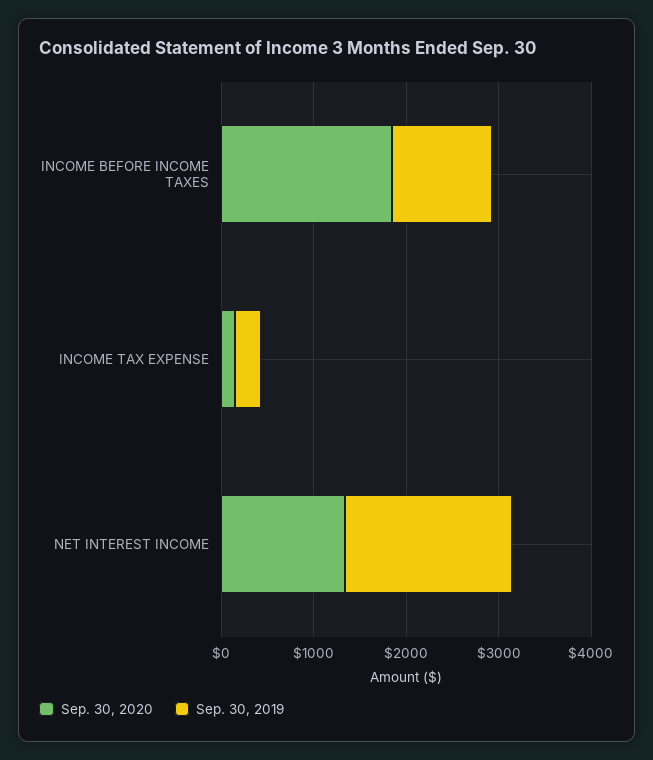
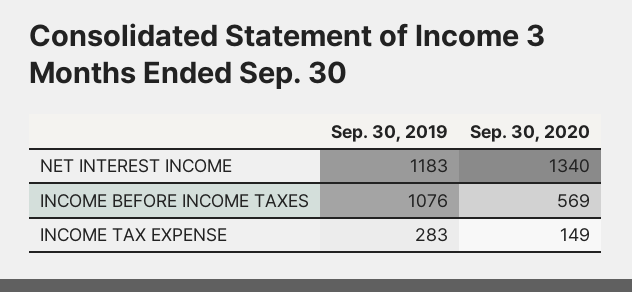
  {
    "Sep. 30, 2020": {
-     "INCOME BEFORE INCOME TAXES": 1800,
+     "INCOME BEFORE INCOME TAXES": 569,
      "INCOME TAX EXPENSE": 149,
      "NET INTEREST INCOME": 1340
    },
    "Sep. 30, 2019": {
      "INCOME BEFORE INCOME TAXES": 1076,
      "INCOME TAX EXPENSE": 283,
-     "NET INTEREST INCOME": 1800
+     "NET INTEREST INCOME": 1183
    }
  }

